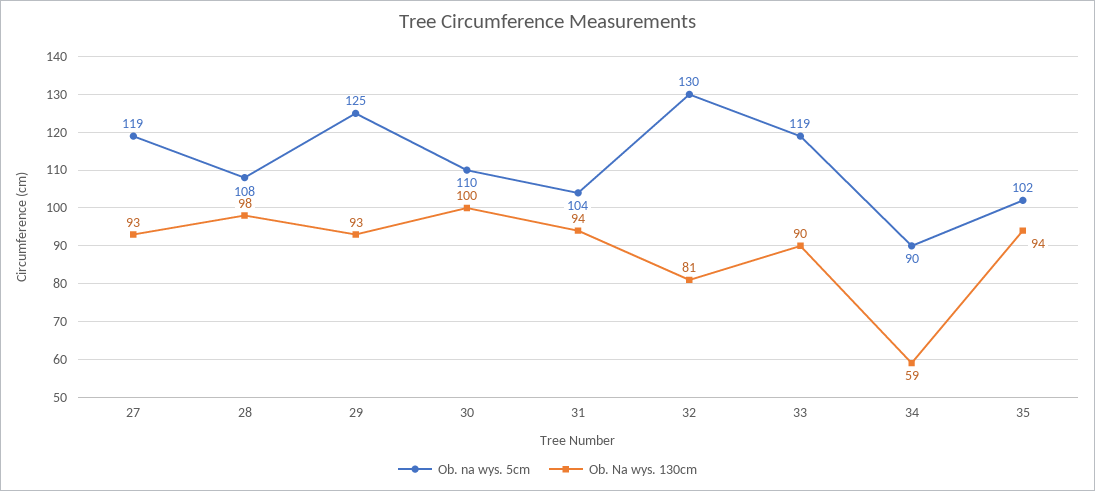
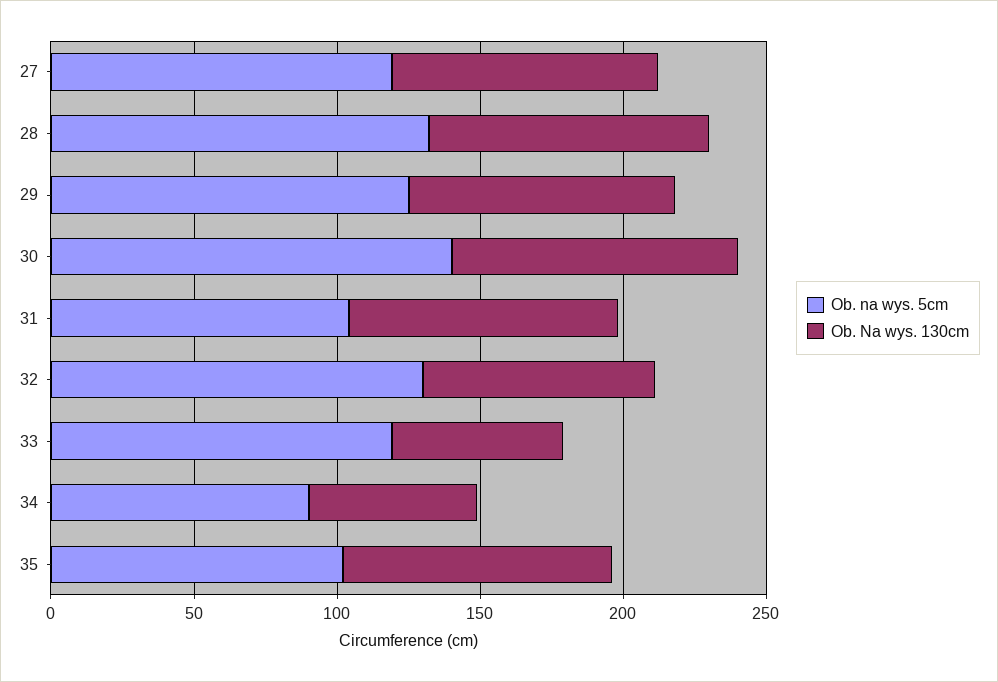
  {
    "Ob. na wys. 5cm": {
      "27": 119,
-     "28": 108,
+     "28": 130,
      "29": 125,
-     "30": 110,
+     "30": 140,
      "31": 104,
      "32": 130,
      "33": 119,
      "34": 90,
      "35": 102
    },
    "Ob. Na wys. 130cm": {
      "27": 93,
      "28": 98,
      "29": 93,
      "30": 100,
      "31": 94,
      "32": 81,
-     "33": 90,
+     "33": 60,
      "34": 59,
      "35": 94
    }
  }

